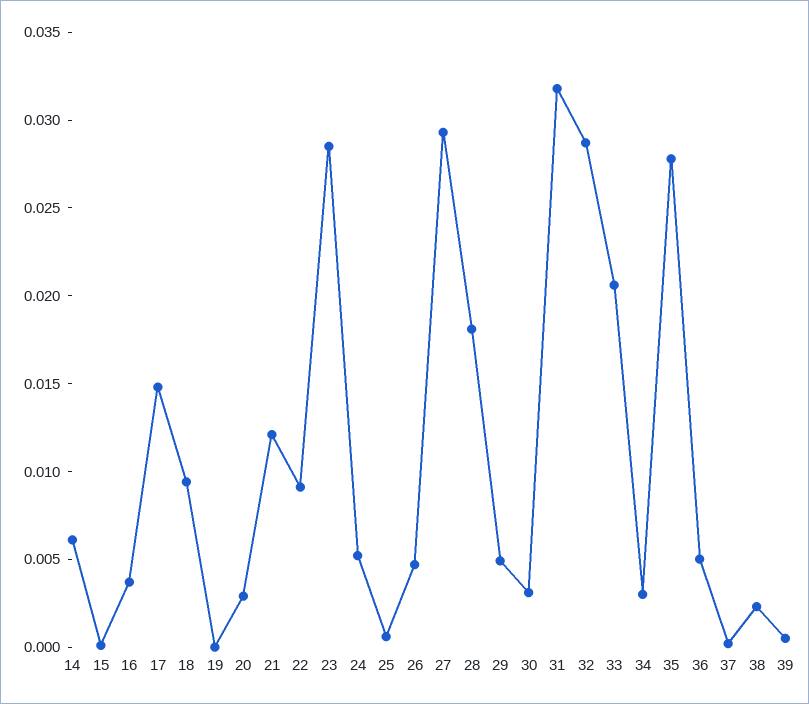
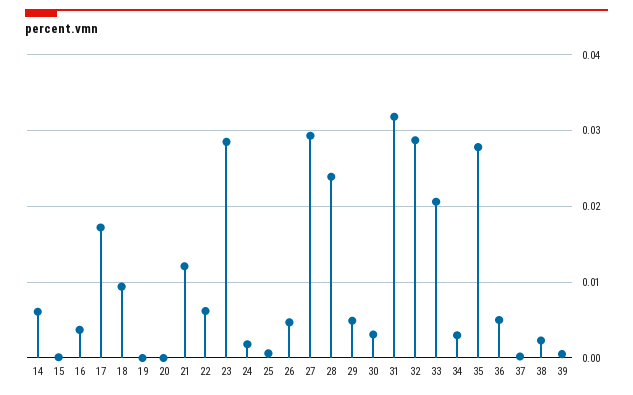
  {
    "14": 0.006,
    "15": 0,
    "16": 0.004,
-   "17": 0.015,
+   "17": 0.017,
    "18": 0.009,
    "19": 0,
-   "20": 0.003,
+   "20": 0,
    "21": 0.012,
-   "22": 0.009,
+   "22": 0.006,
    "23": 0.029,
-   "24": 0.005,
+   "24": 0.002,
    "25": 0.001,
    "26": 0.005,
    "27": 0.029,
-   "28": 0.018,
+   "28": 0.024,
    "29": 0.005,
    "30": 0.003,
    "31": 0.032,
    "32": 0.029,
    "33": 0.021,
    "34": 0.003,
    "35": 0.028,
    "36": 0.005,
    "37": 0,
    "38": 0.002,
    "39": 0.001
  }

